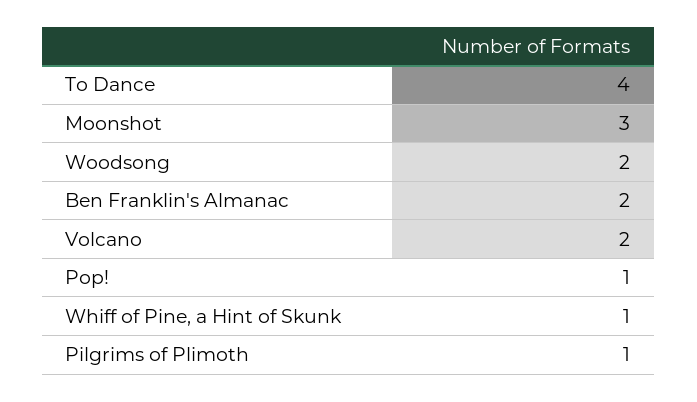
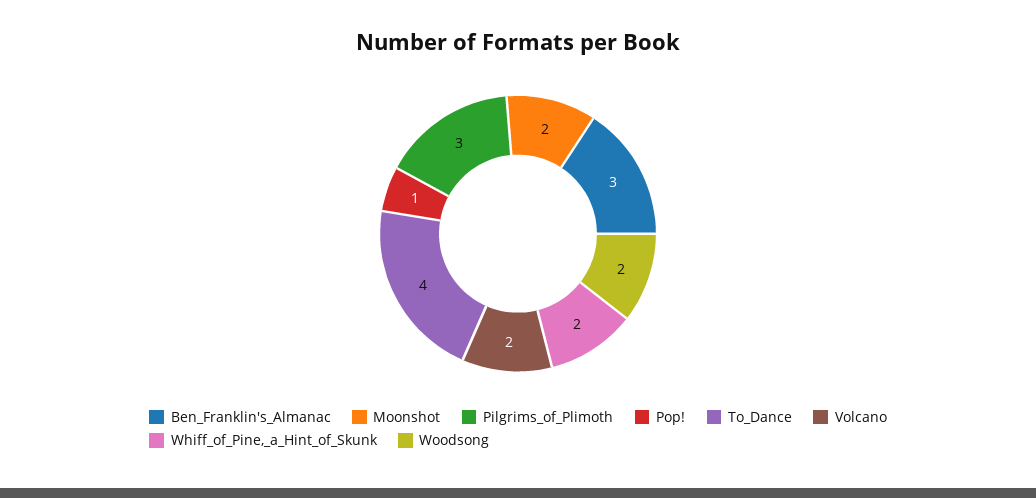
  {
    "To Dance": 4,
-   "Moonshot": 3,
+   "Moonshot": 2,
    "Woodsong": 2,
-   "Ben Franklin's Almanac": 2,
+   "Ben Franklin's Almanac": 3,
    "Volcano": 2,
    "Pop!": 1,
-   "Whiff of Pine, a Hint of Skunk": 1,
+   "Whiff of Pine, a Hint of Skunk": 2,
-   "Pilgrims of Plimoth": 1
+   "Pilgrims of Plimoth": 3
  }

